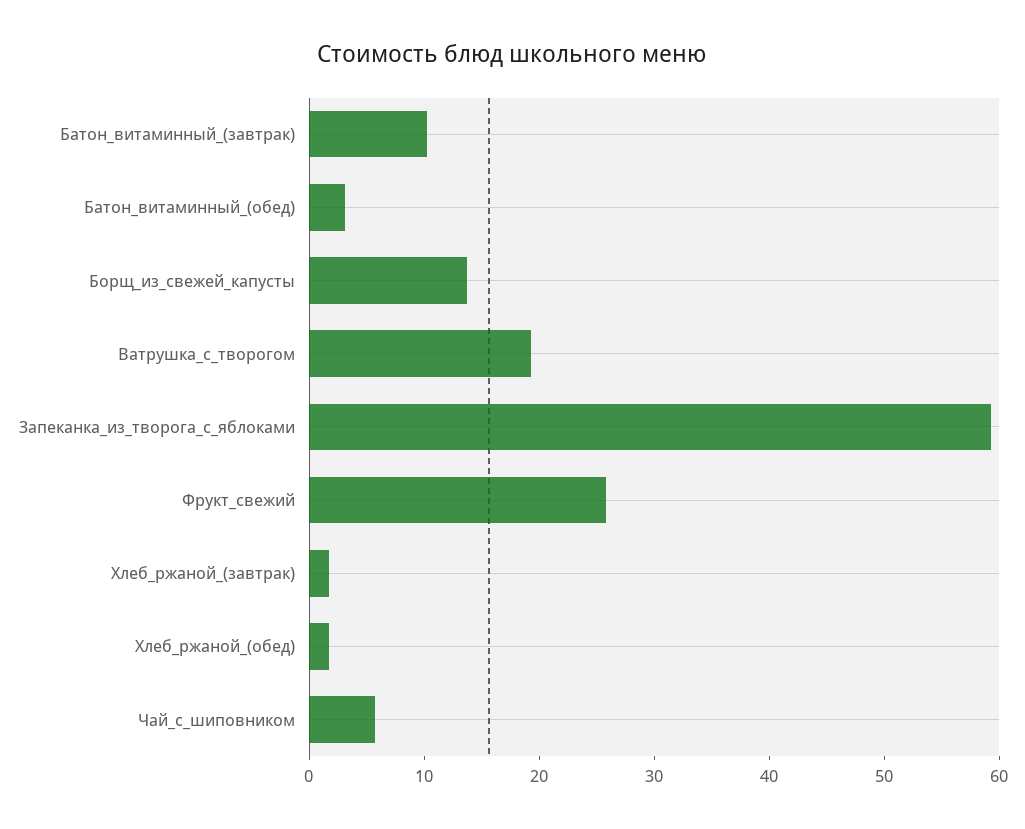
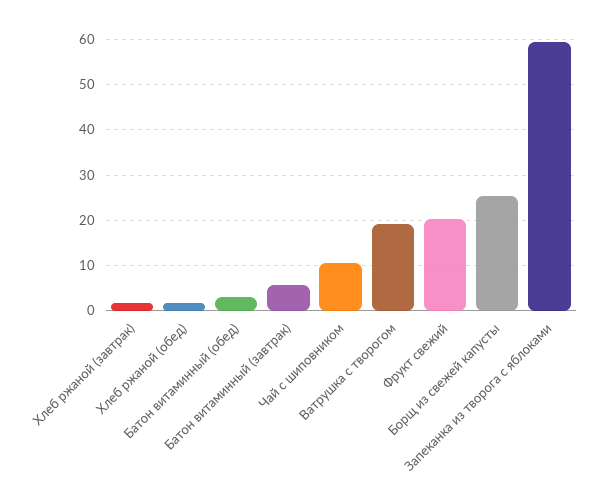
  {
-   "Батон_витаминный_(завтрак)": 10,
+   "Батон_витаминный_(завтрак)": 6,
    "Батон_витаминный_(обед)": 4,
-   "Борщ_из_свежей_капусты": 14,
+   "Борщ_из_свежей_капусты": 26,
    "Ватрушка_с_творогом": 20,
    "Запеканка_из_творога_с_яблоками": 60,
-   "Фрукт_свежий": 26,
+   "Фрукт_свежий": 20,
    "Хлеб_ржаной_(завтрак)": 2,
    "Хлеб_ржаной_(обед)": 2,
-   "Чай_с_шиповником": 6
+   "Чай_с_шиповником": 10
  }

